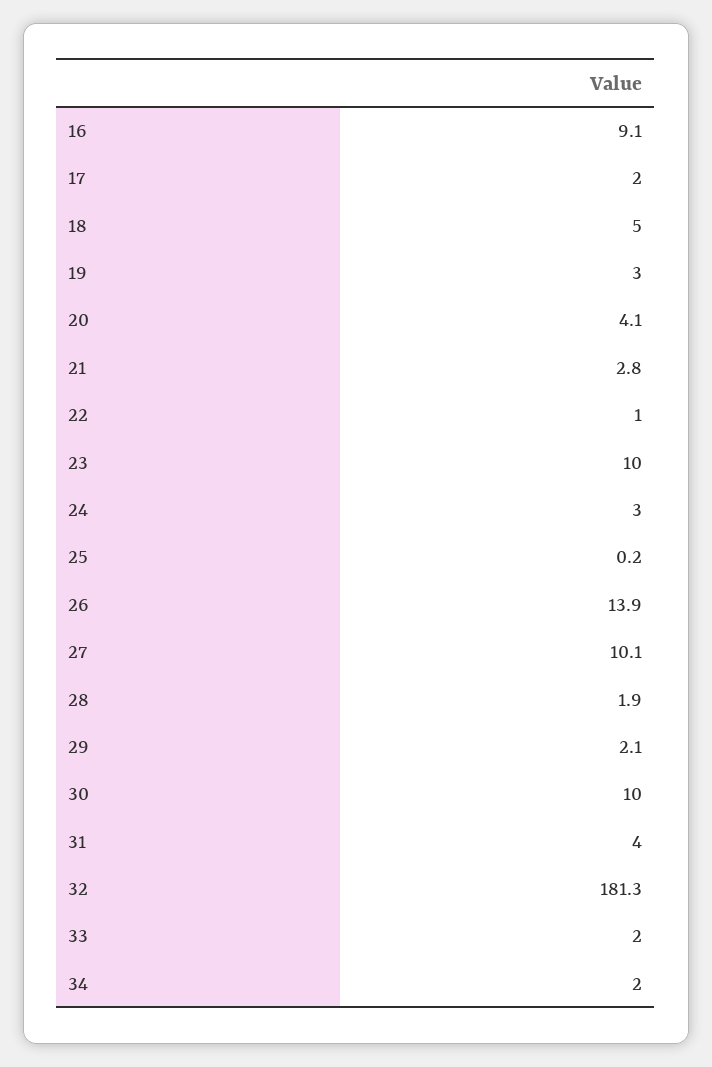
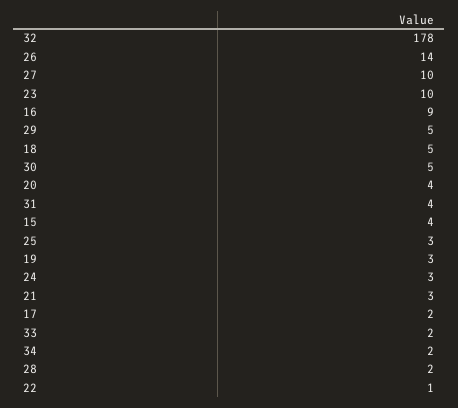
  {
    "16": 9.1,
    "17": 2,
    "18": 5,
    "19": 3,
    "20": 4.1,
    "21": 2.8,
    "22": 1,
    "23": 10,
    "24": 3,
-   "25": 0.2,
+   "25": 3,
    "26": 13.9,
    "27": 10.1,
    "28": 1.9,
-   "29": 2.1,
+   "29": 5,
-   "30": 10,
+   "30": 5,
    "31": 4,
-   "32": 181.3,
+   "32": 178,
    "33": 2,
-   "34": 2
+   "34": 2,
+   "15": 4
  }

